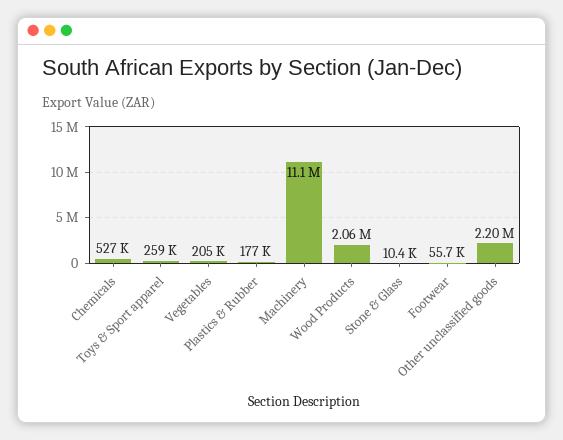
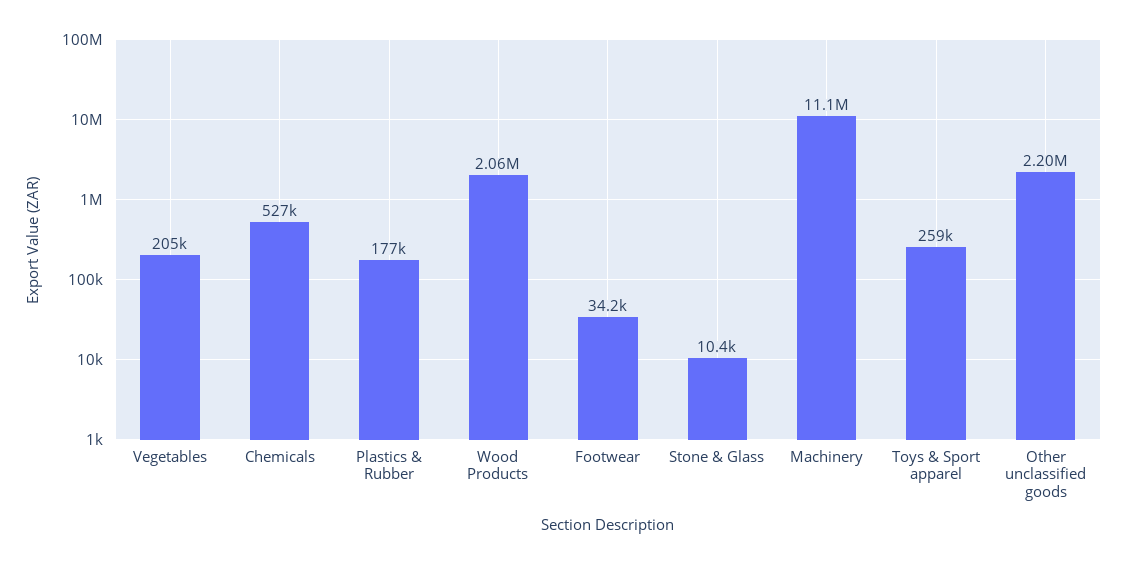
  {
    "Chemicals": 527000,
    "Toys & Sport apparel": 259000,
    "Vegetables": 205000,
    "Plastics & Rubber": 177000,
    "Machinery": 11100000,
    "Wood Products": 2060000,
    "Stone & Glass": 10400,
-   "Footwear": 55700,
+   "Footwear": 34200,
    "Other unclassified goods": 2200000
  }

